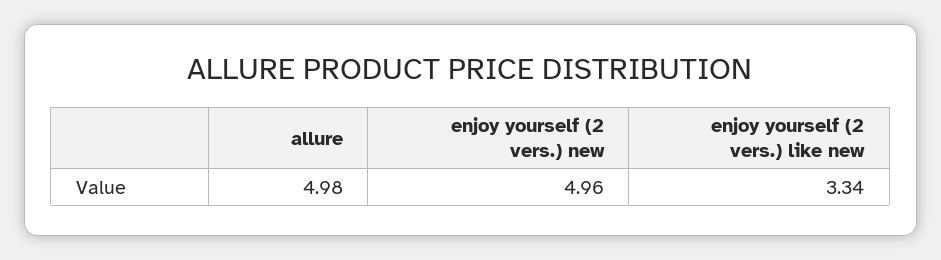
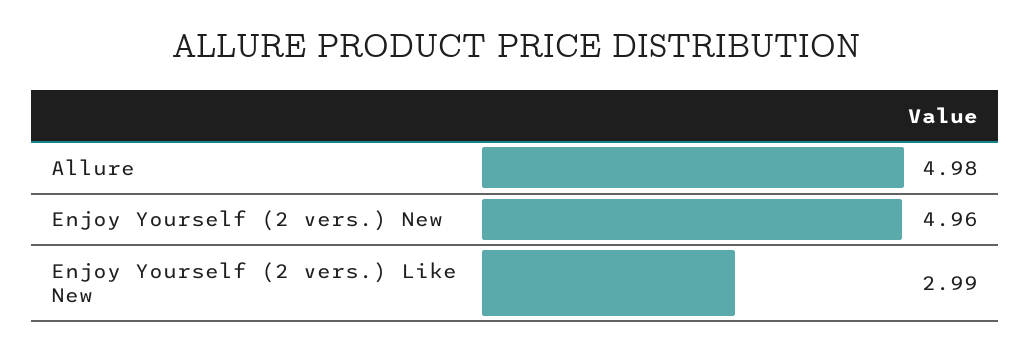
  {
    "allure": 4.98,
    "enjoy yourself (2 vers.) new": 4.96,
-   "enjoy yourself (2 vers.) like new": 3.34
+   "enjoy yourself (2 vers.) like new": 2.99
  }

